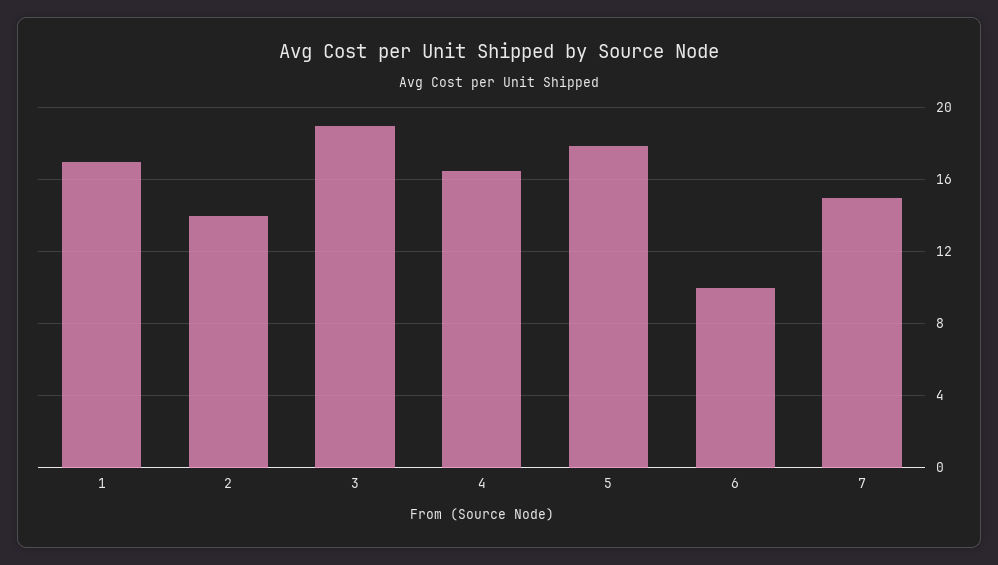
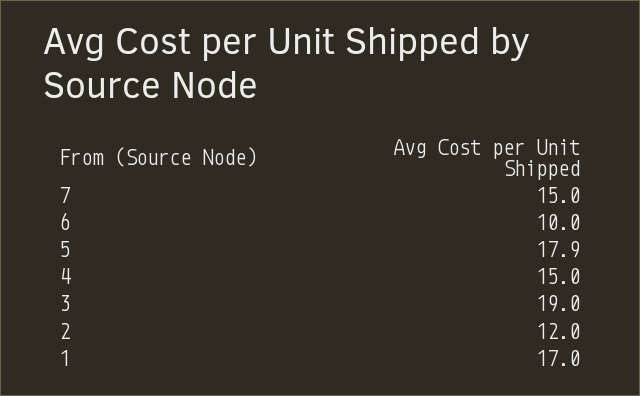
  {
    "1": 17,
-   "2": 14,
+   "2": 12,
    "3": 19,
-   "4": 16.5,
+   "4": 15,
    "5": 17.9,
    "6": 10,
    "7": 15
  }

